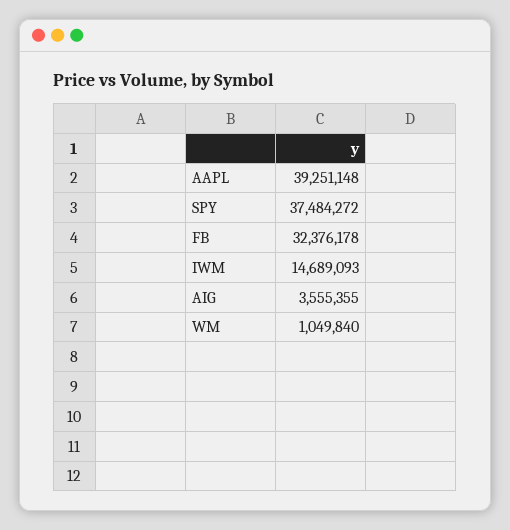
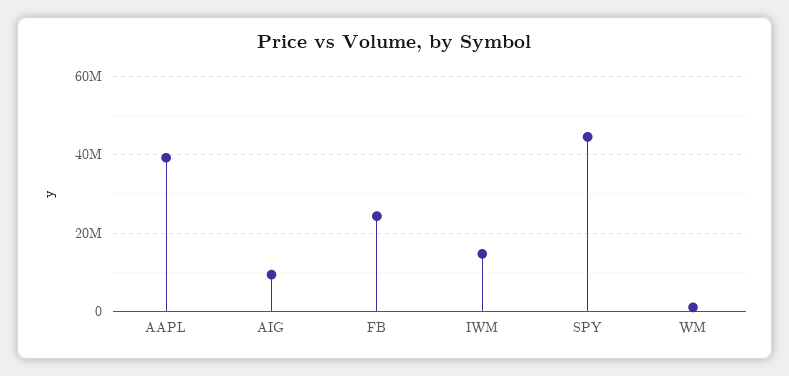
  {
    "AAPL": 39251148,
-   "SPY": 37484272,
+   "SPY": 44000000,
-   "FB": 32376178,
+   "FB": 24000000,
    "IWM": 14689093,
-   "AIG": 3555355,
+   "AIG": 10000000,
    "WM": 1049840
  }

